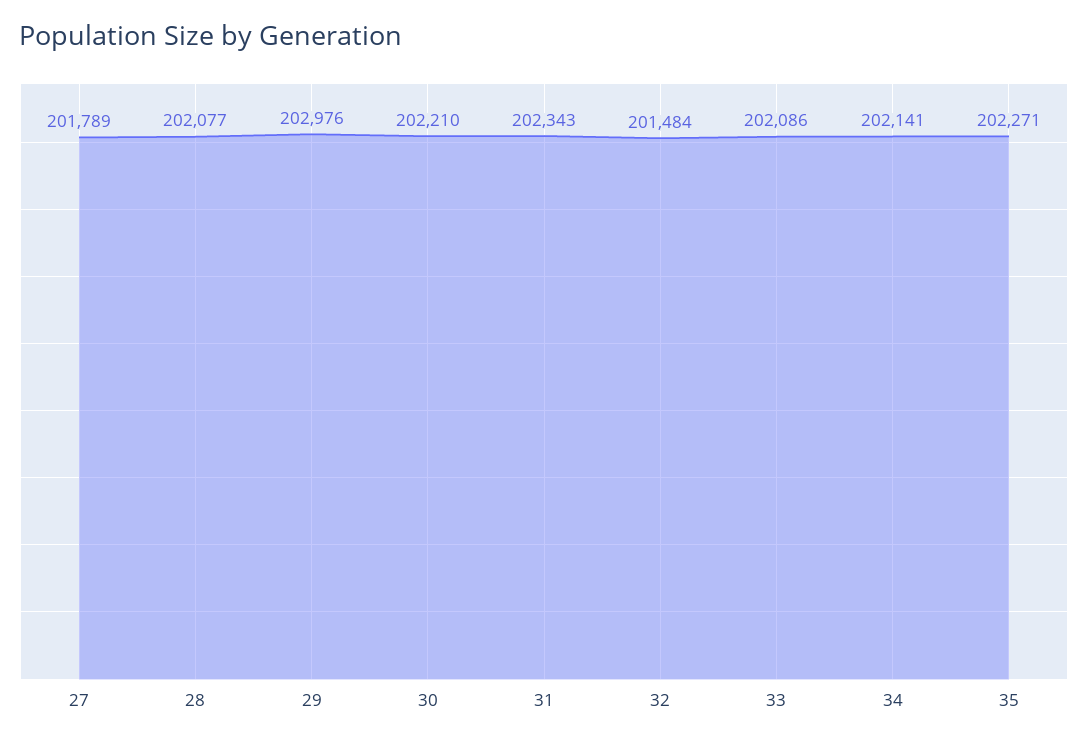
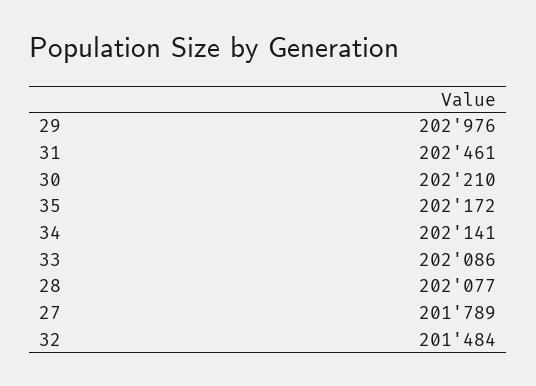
  {
    "27": 201789,
    "28": 202077,
    "29": 202976,
    "30": 202210,
-   "31": 202343,
+   "31": 202461,
    "32": 201484,
    "33": 202086,
    "34": 202141,
-   "35": 202271
+   "35": 202172
  }

